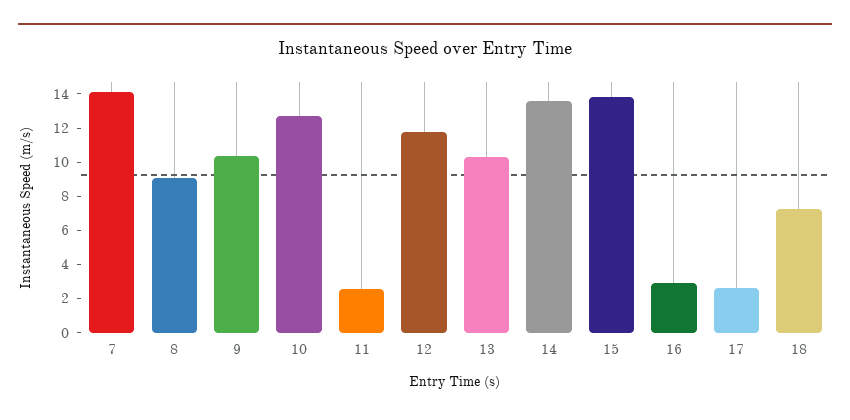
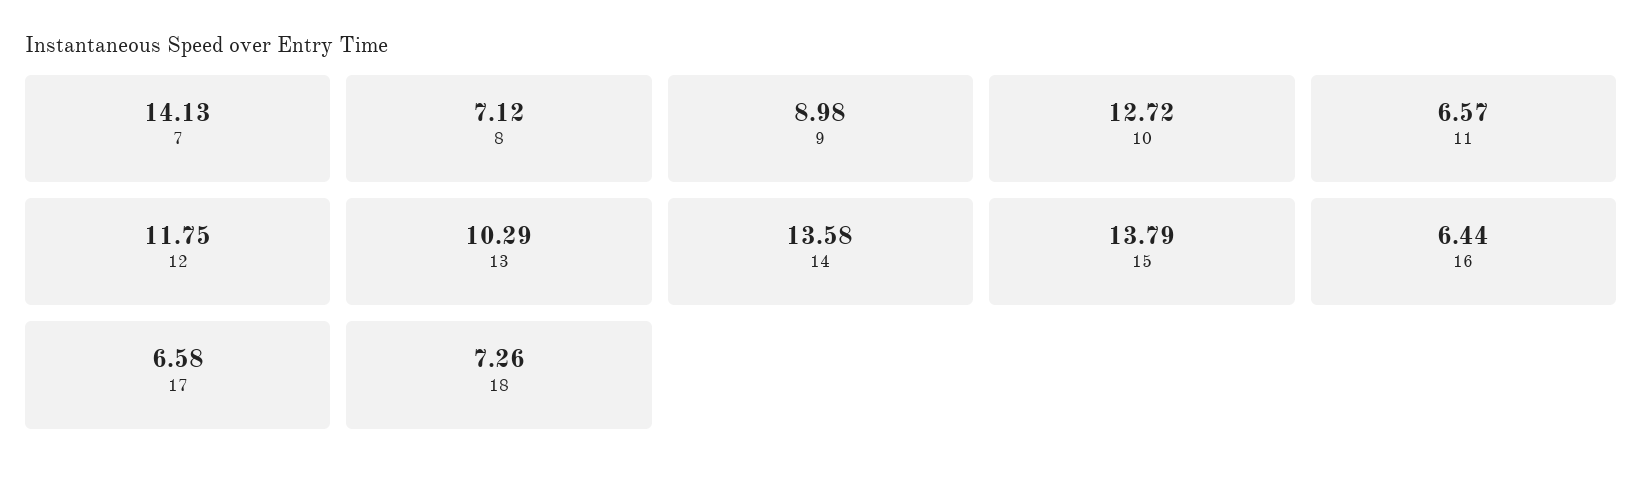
  {
    "7": 14.13,
-   "8": 9,
+   "8": 7.12,
-   "9": 10.5,
+   "9": 8.98,
    "10": 12.72,
-   "11": 2.5,
+   "11": 6.57,
    "12": 11.75,
    "13": 10.29,
    "14": 13.58,
    "15": 13.79,
-   "16": 3,
+   "16": 6.44,
-   "17": 2.5,
+   "17": 6.58,
    "18": 7.26
  }

